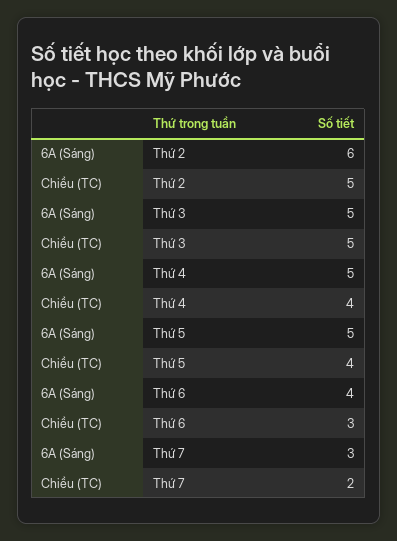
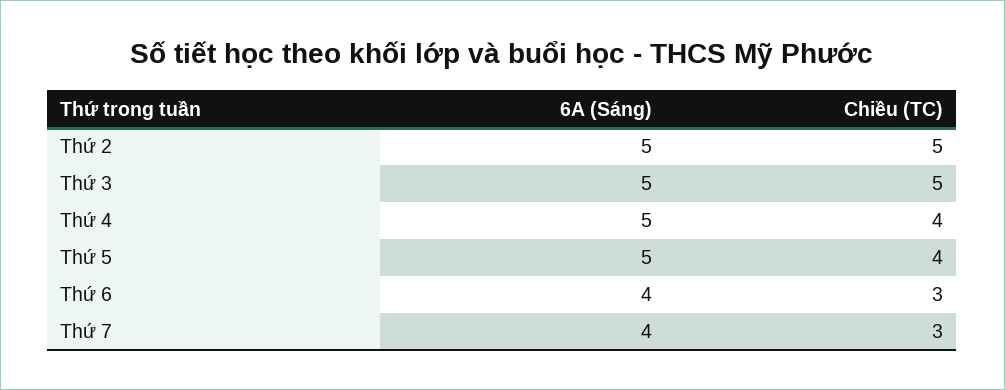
  {
    "6A (Sáng)": {
-     "Thứ 2": 6,
+     "Thứ 2": 5,
      "Thứ 3": 5,
      "Thứ 4": 5,
      "Thứ 5": 5,
      "Thứ 6": 4,
-     "Thứ 7": 3
+     "Thứ 7": 4
    },
    "Chiều (TC)": {
      "Thứ 2": 5,
      "Thứ 3": 5,
      "Thứ 4": 4,
      "Thứ 5": 4,
      "Thứ 6": 3,
-     "Thứ 7": 2
+     "Thứ 7": 3
    }
  }

